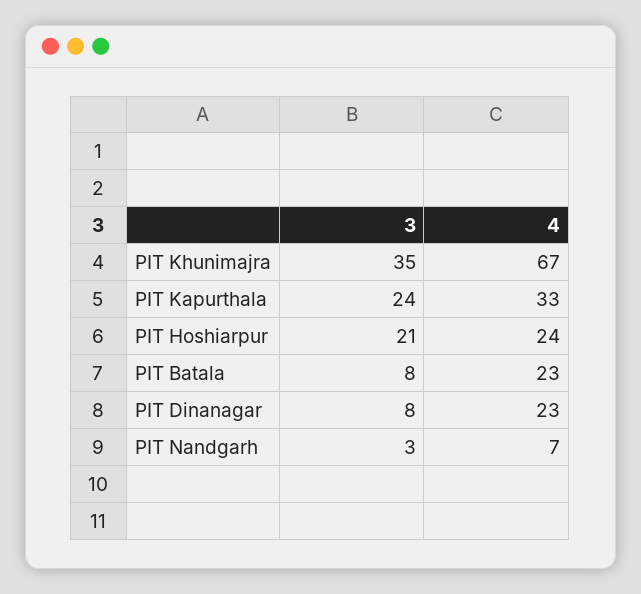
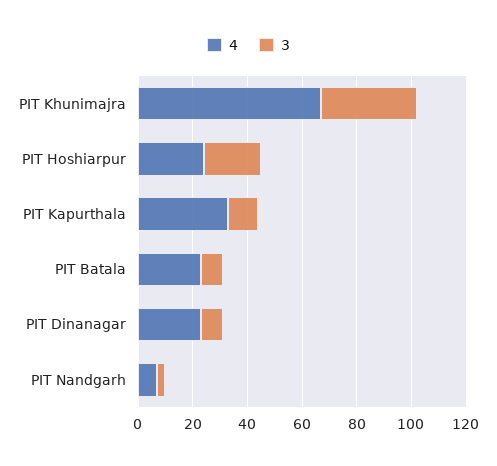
  {
    "3": {
      "PIT Khunimajra": 35,
-     "PIT Kapurthala": 24,
+     "PIT Kapurthala": 10,
      "PIT Hoshiarpur": 21,
      "PIT Batala": 8,
      "PIT Dinanagar": 8,
      "PIT Nandgarh": 3
    },
    "4": {
      "PIT Khunimajra": 67,
      "PIT Kapurthala": 33,
      "PIT Hoshiarpur": 24,
      "PIT Batala": 23,
      "PIT Dinanagar": 23,
      "PIT Nandgarh": 7
    }
  }

